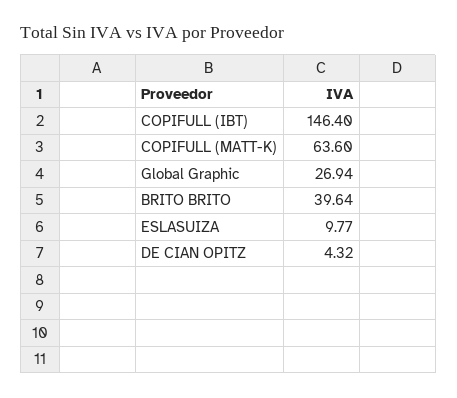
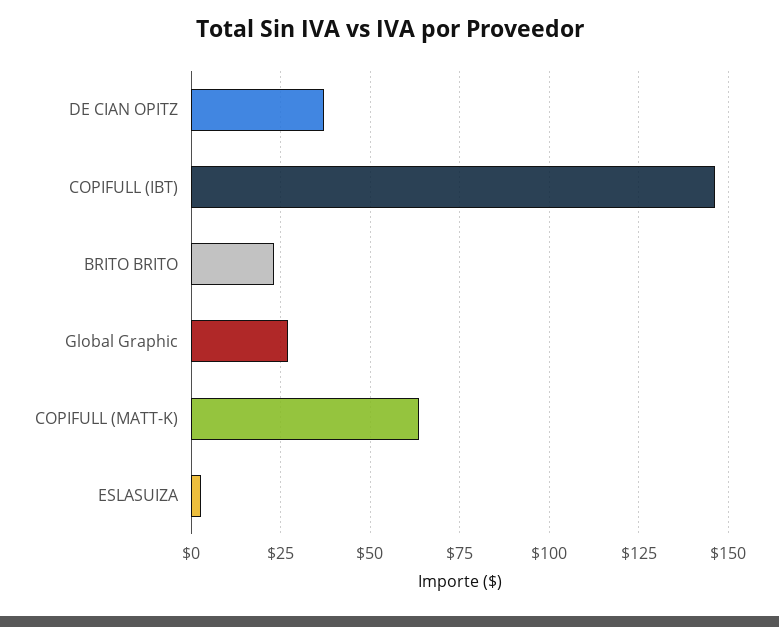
  {
    "COPIFULL (IBT)": 146.4,
    "COPIFULL (MATT-K)": 63.6,
    "Global Graphic": 26.94,
-   "BRITO BRITO": 39.64,
+   "BRITO BRITO": 22.5,
-   "ESLASUIZA": 9.77,
+   "ESLASUIZA": 2.5,
-   "DE CIAN OPITZ": 4.32
+   "DE CIAN OPITZ": 37.5
  }

